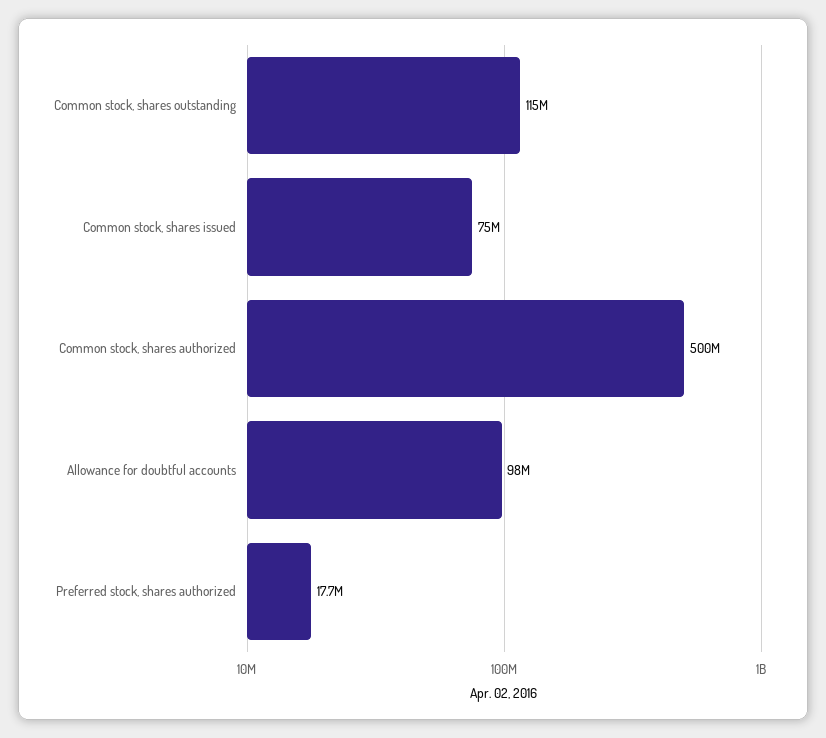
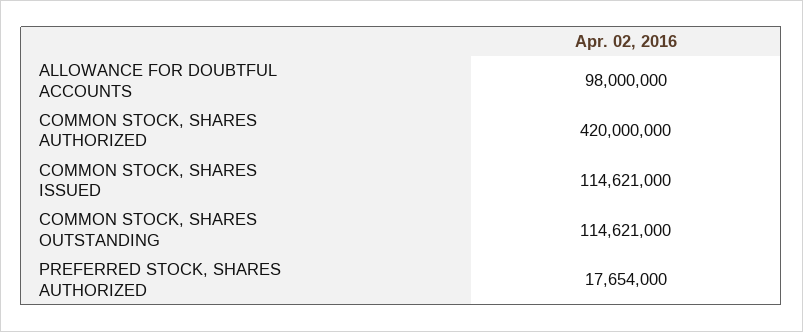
  {
    "Common stock, shares outstanding": 114621000,
-   "Common stock, shares issued": 75000000,
+   "Common stock, shares issued": 114621000,
-   "Common stock, shares authorized": 500000000,
+   "Common stock, shares authorized": 420000000,
    "Allowance for doubtful accounts": 98000000,
    "Preferred stock, shares authorized": 17654000
  }

